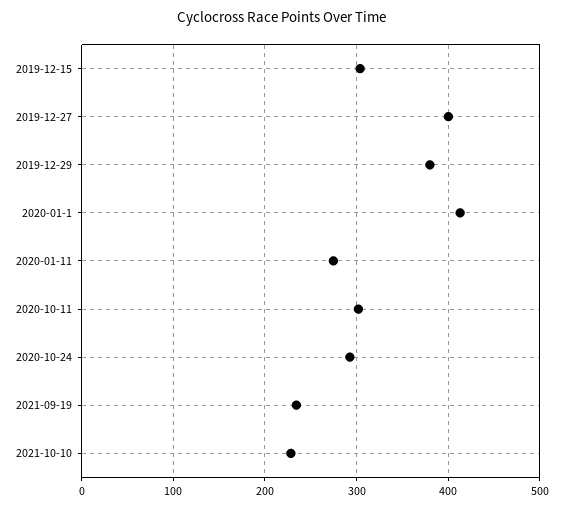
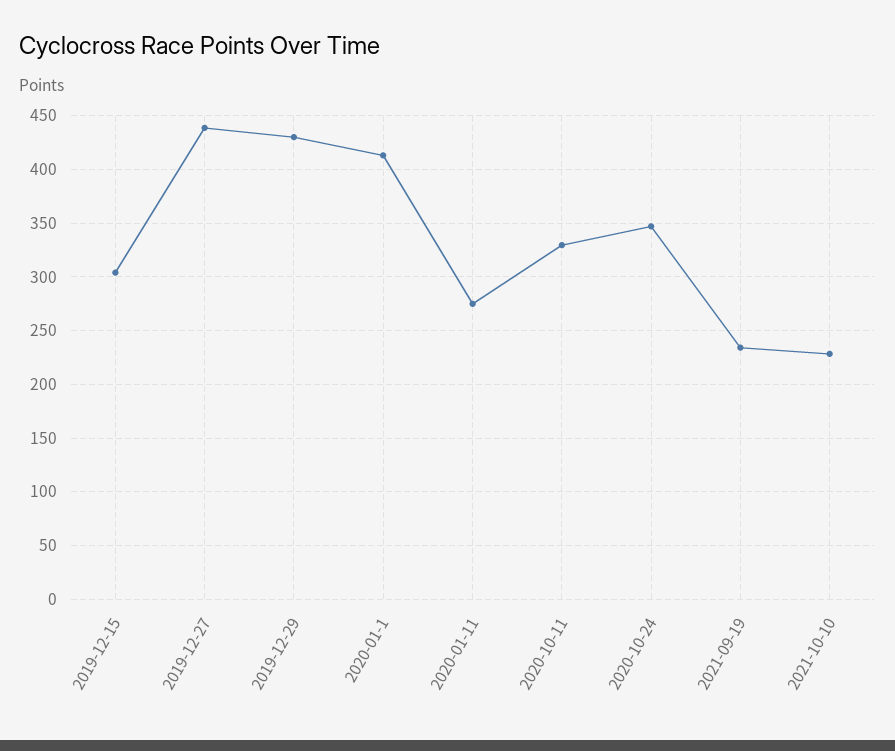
  {
    "2019-12-15": 300,
-   "2019-12-27": 400,
+   "2019-12-27": 440,
-   "2019-12-29": 380,
+   "2019-12-29": 430,
    "2020-01-1": 410,
    "2020-01-11": 270,
-   "2020-10-11": 300,
+   "2020-10-11": 330,
-   "2020-10-24": 290,
+   "2020-10-24": 350,
    "2021-09-19": 230,
    "2021-10-10": 230
  }

